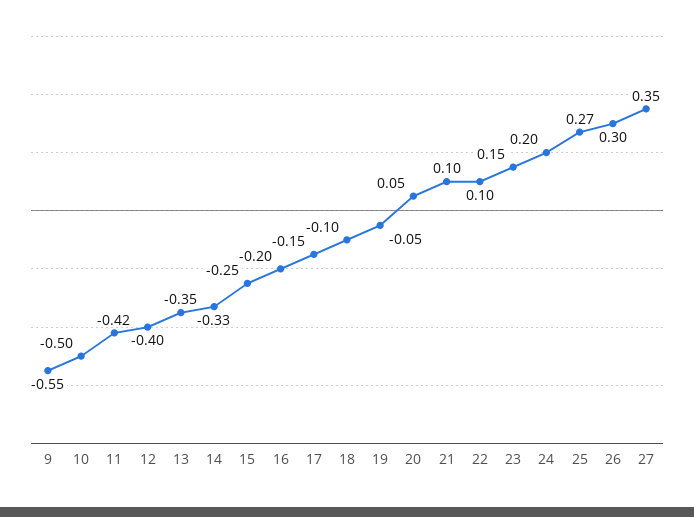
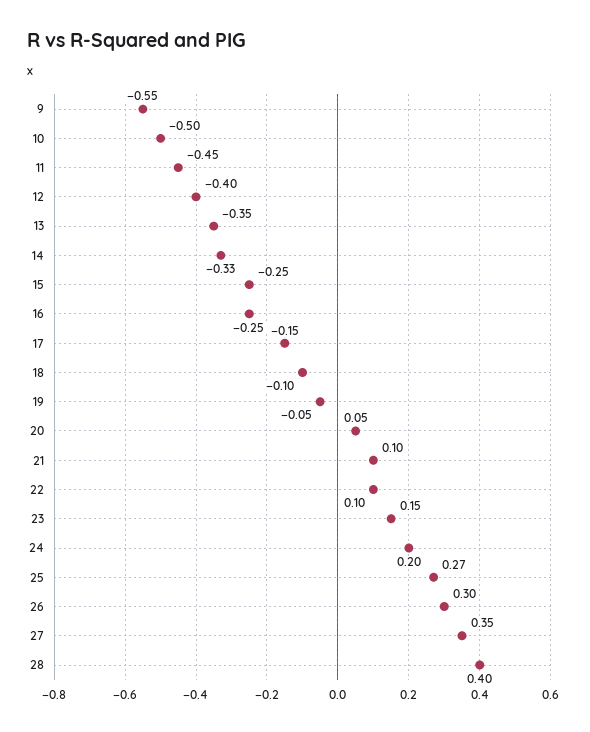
  {
    "9": -0.55,
    "10": -0.5,
-   "11": -0.42,
+   "11": -0.45,
    "12": -0.4,
    "13": -0.35,
    "14": -0.33,
    "15": -0.25,
-   "16": -0.2,
+   "16": -0.25,
    "17": -0.15,
    "18": -0.1,
    "19": -0.05,
    "20": 0.05,
    "21": 0.1,
    "22": 0.1,
    "23": 0.15,
    "24": 0.2,
    "25": 0.27,
    "26": 0.3,
-   "27": 0.35
+   "27": 0.35,
+   "28": 0.4
  }

